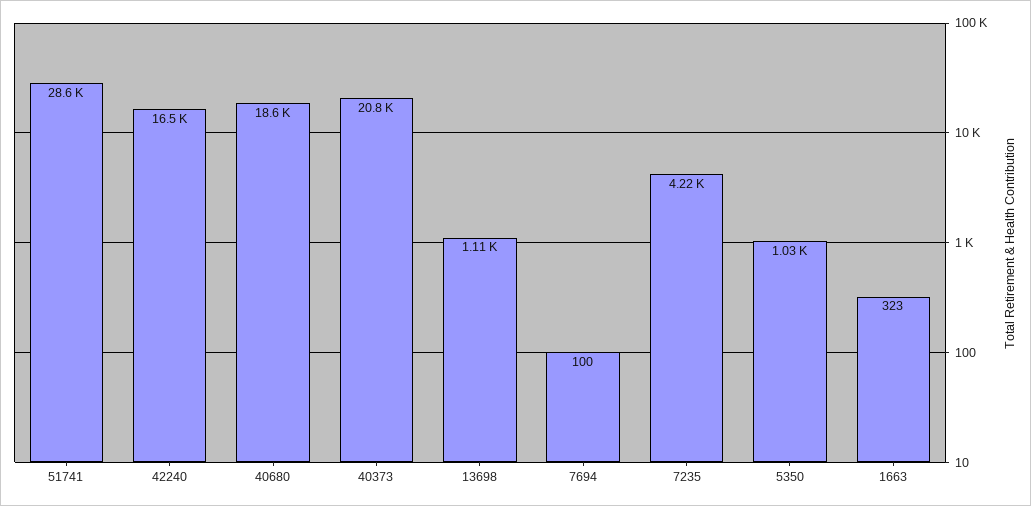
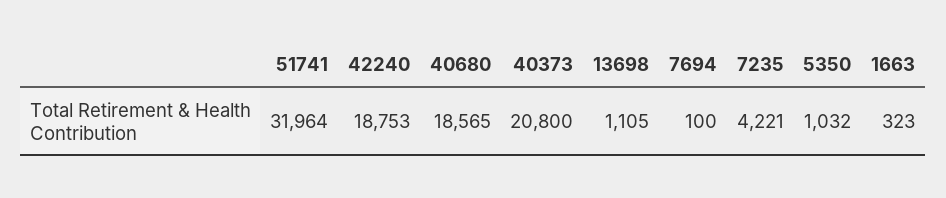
  {
-   "51741": 28600,
+   "51741": 31964,
-   "42240": 16500,
+   "42240": 18753,
    "40680": 18565,
    "40373": 20800,
    "13698": 1105,
    "7694": 100,
    "7235": 4221,
    "5350": 1032,
    "1663": 323
  }

